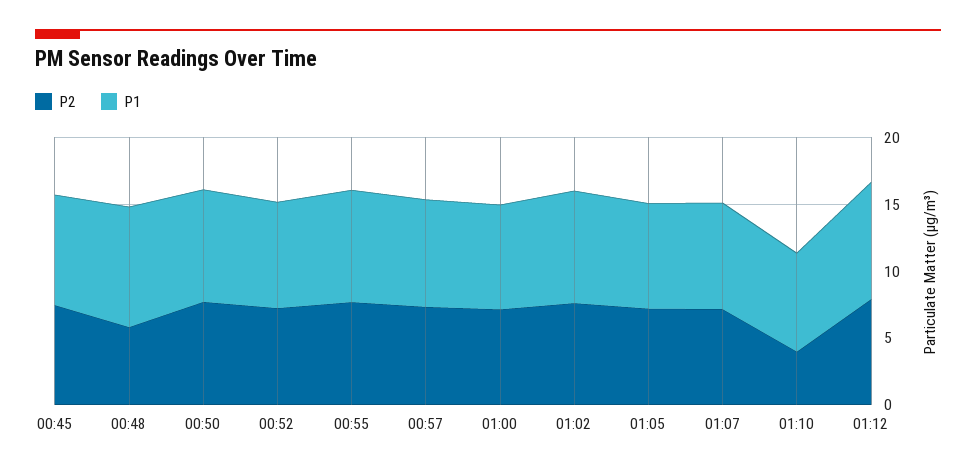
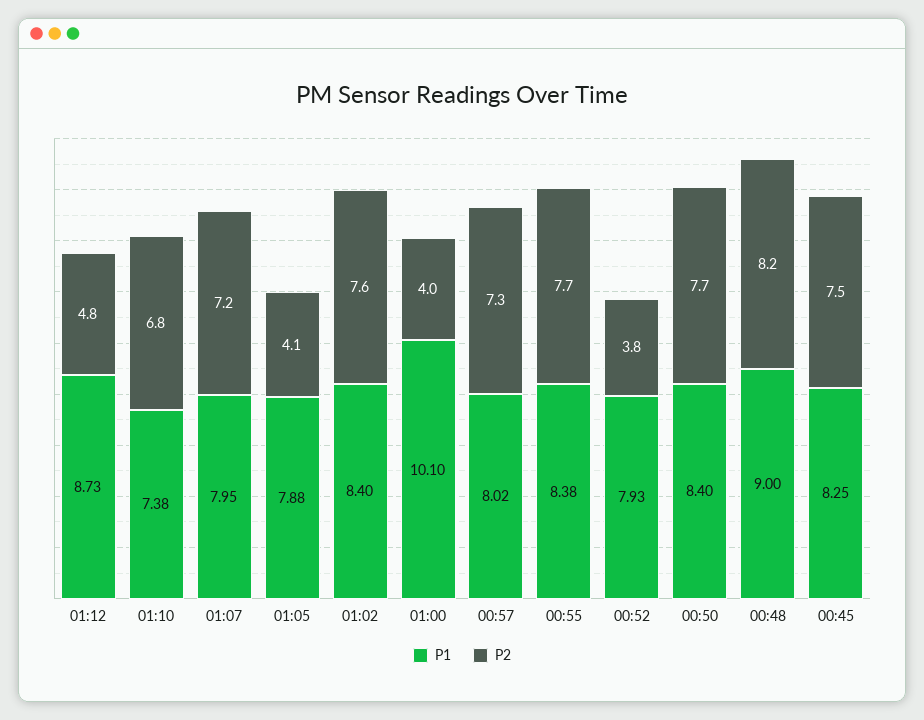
  {
    "P2": {
      "00:45": 7.5,
-     "00:48": 6,
+     "00:48": 8.2,
      "00:50": 7.7,
-     "00:52": 7,
+     "00:52": 3.8,
      "00:55": 7.7,
      "00:57": 7.3,
-     "01:00": 7,
+     "01:00": 4,
      "01:02": 7.6,
-     "01:05": 7,
+     "01:05": 4.1,
      "01:07": 7.2,
-     "01:10": 4,
+     "01:10": 6.8,
-     "01:12": 8
+     "01:12": 4.8
    },
    "P1": {
      "00:45": 8.25,
      "00:48": 9,
      "00:50": 8.4,
      "00:52": 7.93,
      "00:55": 8.38,
      "00:57": 8.02,
-     "01:00": 8,
+     "01:00": 10.1,
      "01:02": 8.4,
      "01:05": 7.88,
      "01:07": 7.95,
      "01:10": 7.38,
      "01:12": 8.73
    }
  }

